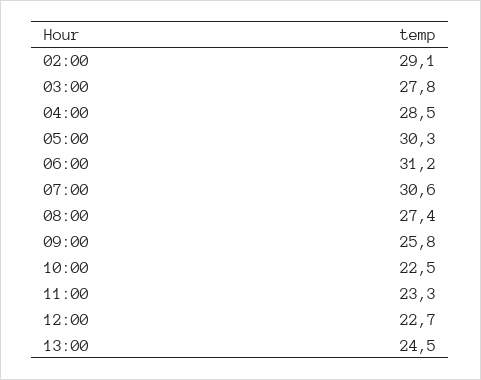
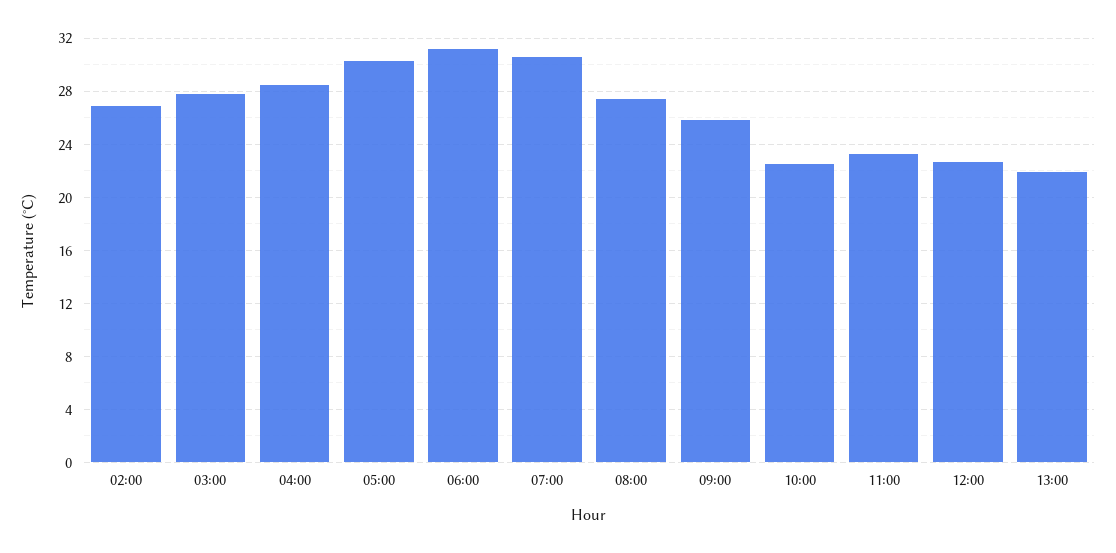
  {
-   "02:00": 29.1,
+   "02:00": 27,
    "03:00": 27.8,
    "04:00": 28.5,
    "05:00": 30.3,
    "06:00": 31.2,
    "07:00": 30.6,
    "08:00": 27.4,
    "09:00": 25.8,
    "10:00": 22.5,
    "11:00": 23.3,
    "12:00": 22.7,
-   "13:00": 24.5
+   "13:00": 22
  }

